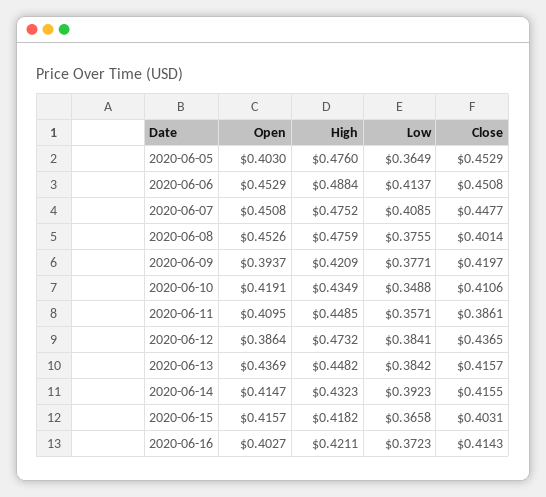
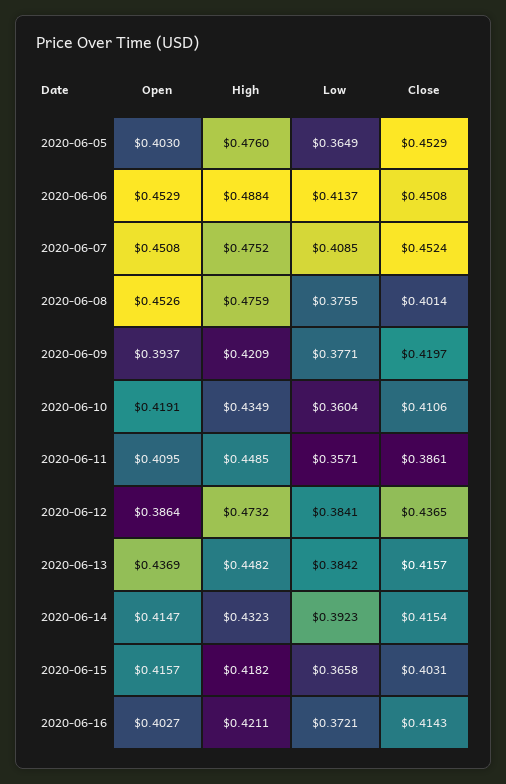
  {
    "Open": {
      "2020-06-05": 0.403,
      "2020-06-06": 0.4529,
      "2020-06-07": 0.4508,
      "2020-06-08": 0.4526,
      "2020-06-09": 0.3937,
      "2020-06-10": 0.4191,
      "2020-06-11": 0.4095,
      "2020-06-12": 0.3864,
      "2020-06-13": 0.4369,
      "2020-06-14": 0.4147,
      "2020-06-15": 0.4157,
      "2020-06-16": 0.4027
    },
    "High": {
      "2020-06-05": 0.476,
      "2020-06-06": 0.4884,
      "2020-06-07": 0.4752,
      "2020-06-08": 0.4759,
      "2020-06-09": 0.4209,
      "2020-06-10": 0.4349,
      "2020-06-11": 0.4485,
      "2020-06-12": 0.4732,
      "2020-06-13": 0.4482,
      "2020-06-14": 0.4323,
      "2020-06-15": 0.4182,
      "2020-06-16": 0.4211
    },
    "Low": {
      "2020-06-05": 0.3649,
      "2020-06-06": 0.4137,
      "2020-06-07": 0.4085,
      "2020-06-08": 0.3755,
      "2020-06-09": 0.3771,
-     "2020-06-10": 0.3488,
+     "2020-06-10": 0.3604,
      "2020-06-11": 0.3571,
      "2020-06-12": 0.3841,
      "2020-06-13": 0.3842,
      "2020-06-14": 0.3923,
      "2020-06-15": 0.3658,
-     "2020-06-16": 0.3723
+     "2020-06-16": 0.3721
    },
    "Close": {
      "2020-06-05": 0.4529,
      "2020-06-06": 0.4508,
-     "2020-06-07": 0.4477,
+     "2020-06-07": 0.4524,
      "2020-06-08": 0.4014,
      "2020-06-09": 0.4197,
      "2020-06-10": 0.4106,
      "2020-06-11": 0.3861,
      "2020-06-12": 0.4365,
      "2020-06-13": 0.4157,
-     "2020-06-14": 0.4155,
+     "2020-06-14": 0.4154,
      "2020-06-15": 0.4031,
      "2020-06-16": 0.4143
    }
  }

